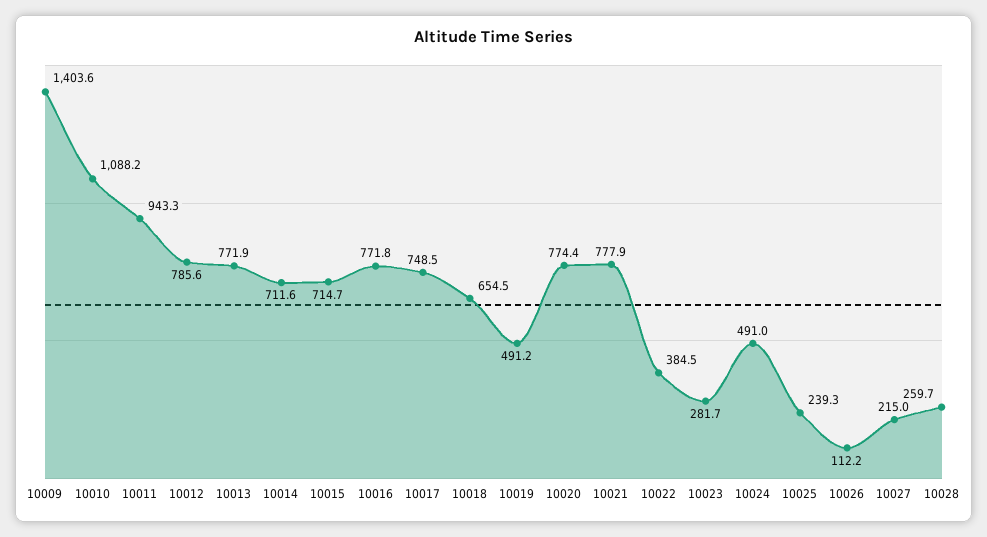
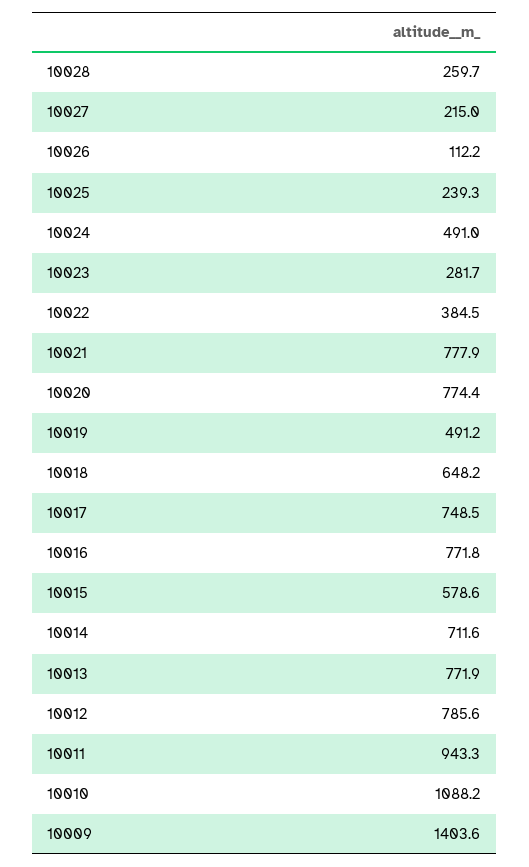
  {
    "10009": 1403.6,
    "10010": 1088.2,
    "10011": 943.3,
    "10012": 785.6,
    "10013": 771.9,
    "10014": 711.6,
-   "10015": 714.7,
+   "10015": 578.6,
    "10016": 771.8,
    "10017": 748.5,
-   "10018": 654.5,
+   "10018": 648.2,
    "10019": 491.2,
    "10020": 774.4,
    "10021": 777.9,
    "10022": 384.5,
    "10023": 281.7,
    "10024": 491,
    "10025": 239.3,
    "10026": 112.2,
    "10027": 215,
    "10028": 259.7
  }

